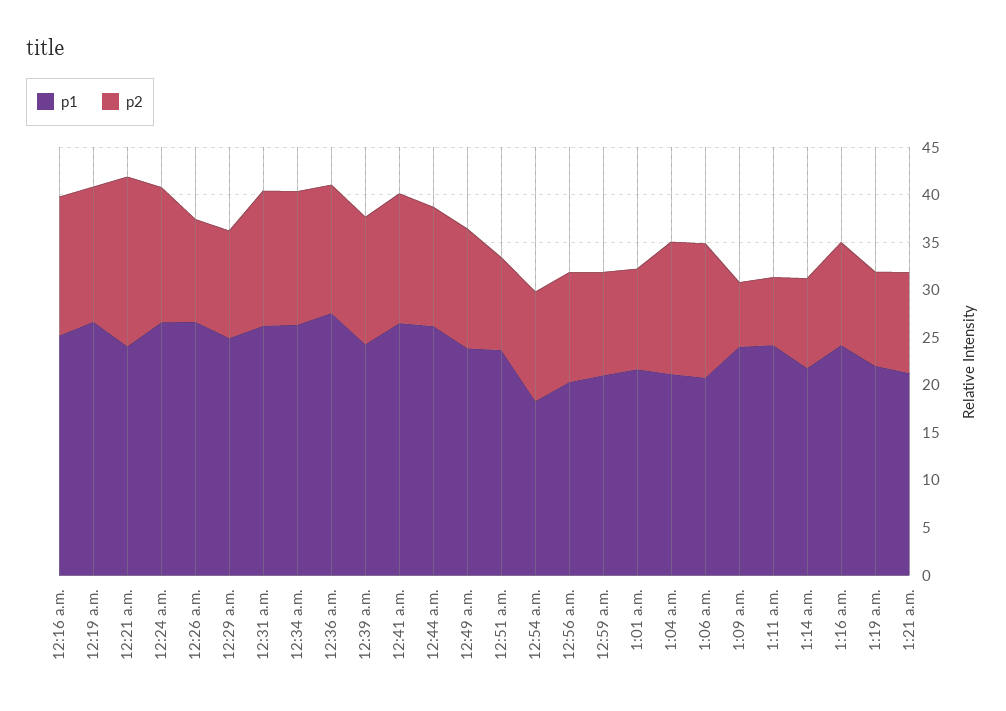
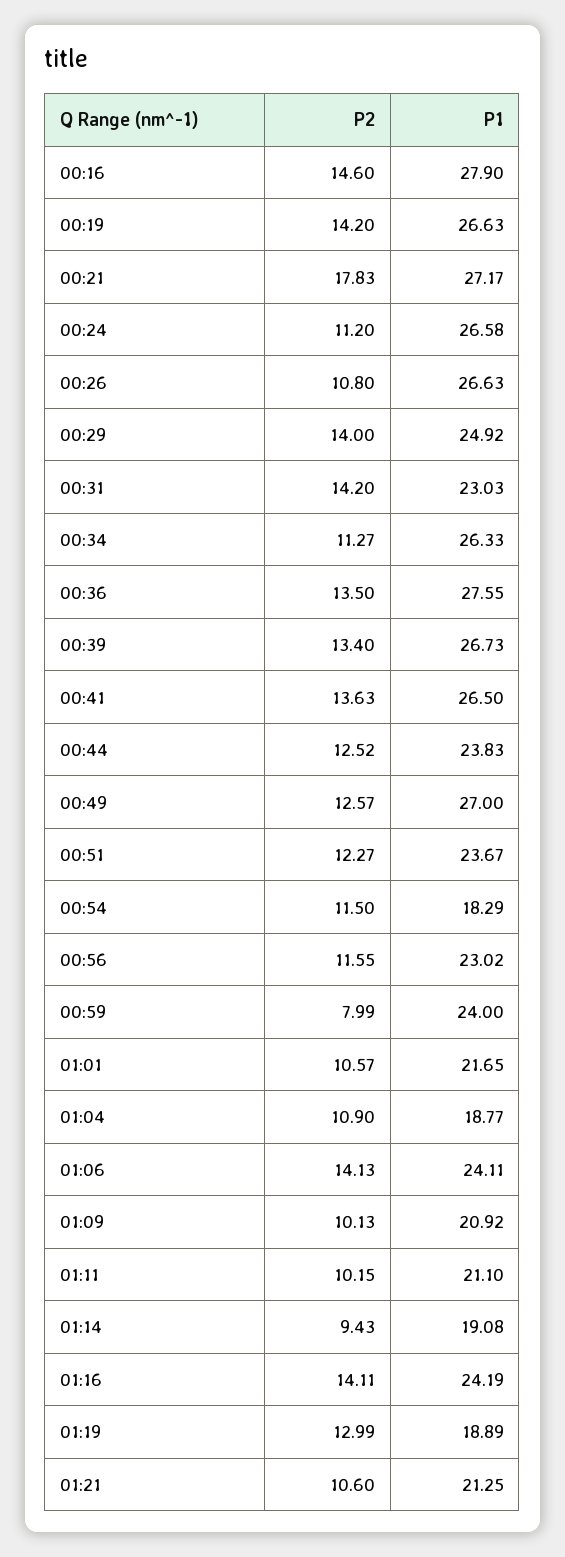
  {
    "p1": {
-     "12:16 a.m.": 25,
+     "12:16 a.m.": 27.9,
      "12:19 a.m.": 26.63,
-     "12:21 a.m.": 24,
+     "12:21 a.m.": 27.17,
      "12:24 a.m.": 26.58,
      "12:26 a.m.": 26.63,
      "12:29 a.m.": 24.92,
-     "12:31 a.m.": 26,
+     "12:31 a.m.": 23.03,
      "12:34 a.m.": 26.33,
      "12:36 a.m.": 27.55,
-     "12:39 a.m.": 24,
+     "12:39 a.m.": 26.73,
      "12:41 a.m.": 26.5,
-     "12:44 a.m.": 26,
+     "12:44 a.m.": 23.83,
-     "12:49 a.m.": 24,
+     "12:49 a.m.": 27,
      "12:51 a.m.": 23.67,
      "12:54 a.m.": 18.29,
-     "12:56 a.m.": 20,
+     "12:56 a.m.": 23.02,
-     "12:59 a.m.": 21,
+     "12:59 a.m.": 24,
      "1:01 a.m.": 21.65,
-     "1:04 a.m.": 21,
+     "1:04 a.m.": 18.77,
-     "1:06 a.m.": 21,
+     "1:06 a.m.": 24.11,
-     "1:09 a.m.": 24,
+     "1:09 a.m.": 20.92,
-     "1:11 a.m.": 24,
+     "1:11 a.m.": 21.1,
-     "1:14 a.m.": 22,
+     "1:14 a.m.": 19.08,
      "1:16 a.m.": 24.19,
-     "1:19 a.m.": 22,
+     "1:19 a.m.": 18.89,
      "1:21 a.m.": 21.25
    },
    "p2": {
      "12:16 a.m.": 14.6,
      "12:19 a.m.": 14.2,
      "12:21 a.m.": 17.83,
-     "12:24 a.m.": 14,
+     "12:24 a.m.": 11.2,
      "12:26 a.m.": 10.8,
-     "12:29 a.m.": 11,
+     "12:29 a.m.": 14,
      "12:31 a.m.": 14.2,
-     "12:34 a.m.": 14,
+     "12:34 a.m.": 11.27,
      "12:36 a.m.": 13.5,
      "12:39 a.m.": 13.4,
      "12:41 a.m.": 13.63,
      "12:44 a.m.": 12.52,
      "12:49 a.m.": 12.57,
-     "12:51 a.m.": 10,
+     "12:51 a.m.": 12.27,
      "12:54 a.m.": 11.5,
      "12:56 a.m.": 11.55,
-     "12:59 a.m.": 11,
+     "12:59 a.m.": 7.99,
      "1:01 a.m.": 10.57,
-     "1:04 a.m.": 14,
+     "1:04 a.m.": 10.9,
      "1:06 a.m.": 14.13,
-     "1:09 a.m.": 7,
+     "1:09 a.m.": 10.13,
-     "1:11 a.m.": 7,
+     "1:11 a.m.": 10.15,
      "1:14 a.m.": 9.43,
-     "1:16 a.m.": 11,
+     "1:16 a.m.": 14.11,
-     "1:19 a.m.": 10,
+     "1:19 a.m.": 12.99,
      "1:21 a.m.": 10.6
    }
  }

